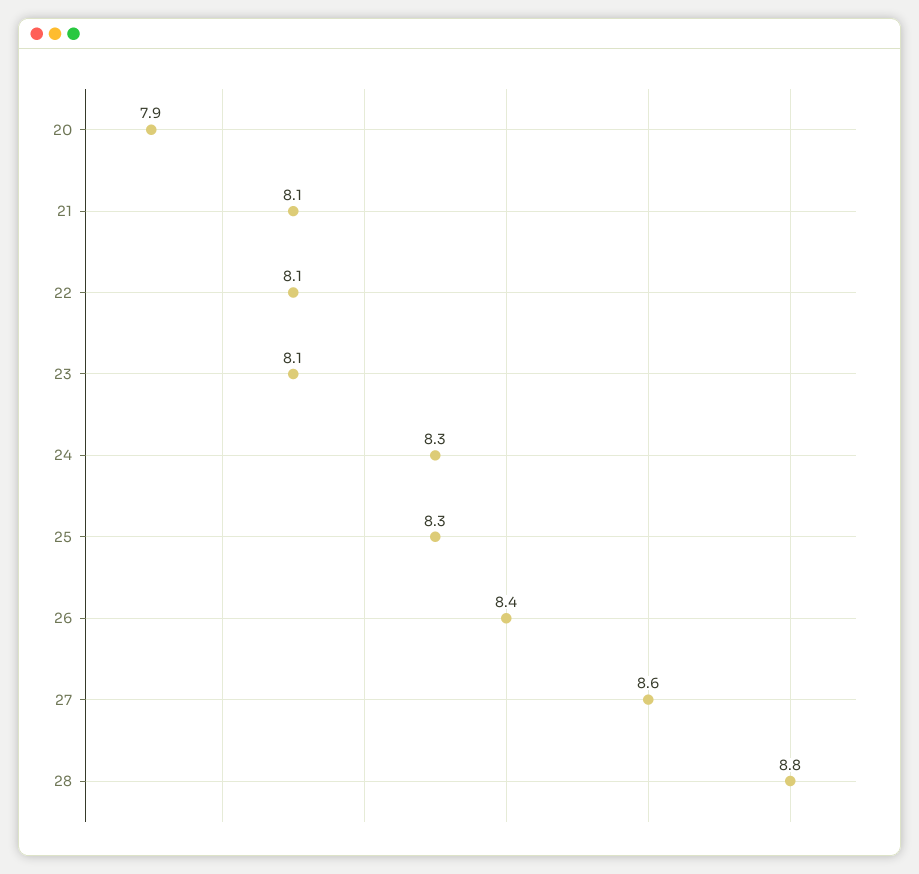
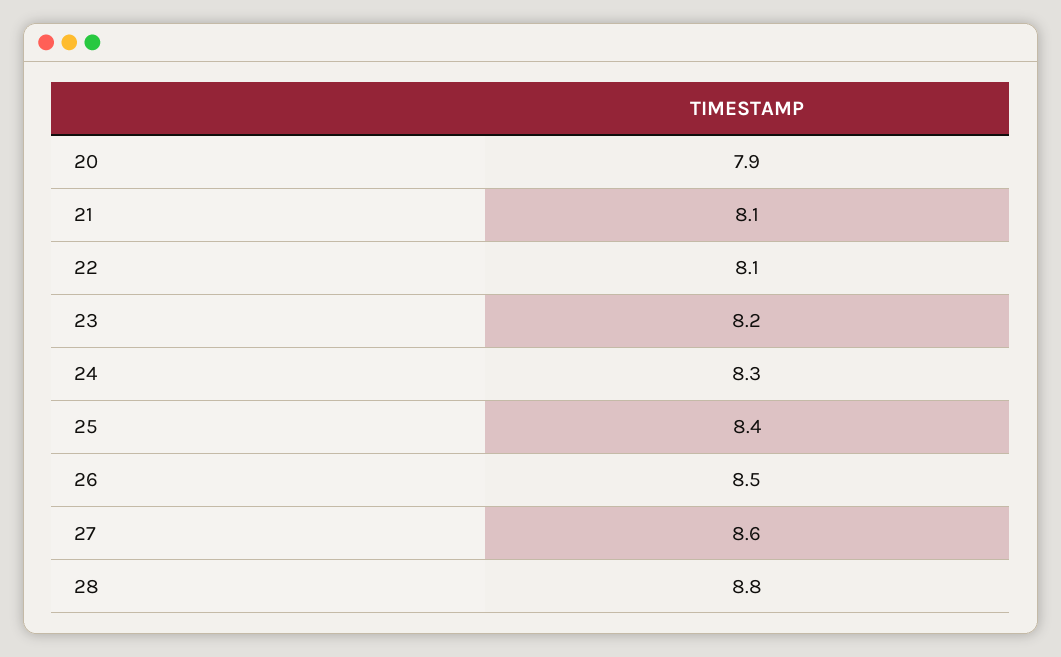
  {
    "20": 7.9,
    "21": 8.1,
    "22": 8.1,
-   "23": 8.1,
+   "23": 8.2,
    "24": 8.3,
-   "25": 8.3,
+   "25": 8.4,
-   "26": 8.4,
+   "26": 8.5,
    "27": 8.6,
    "28": 8.8
  }

